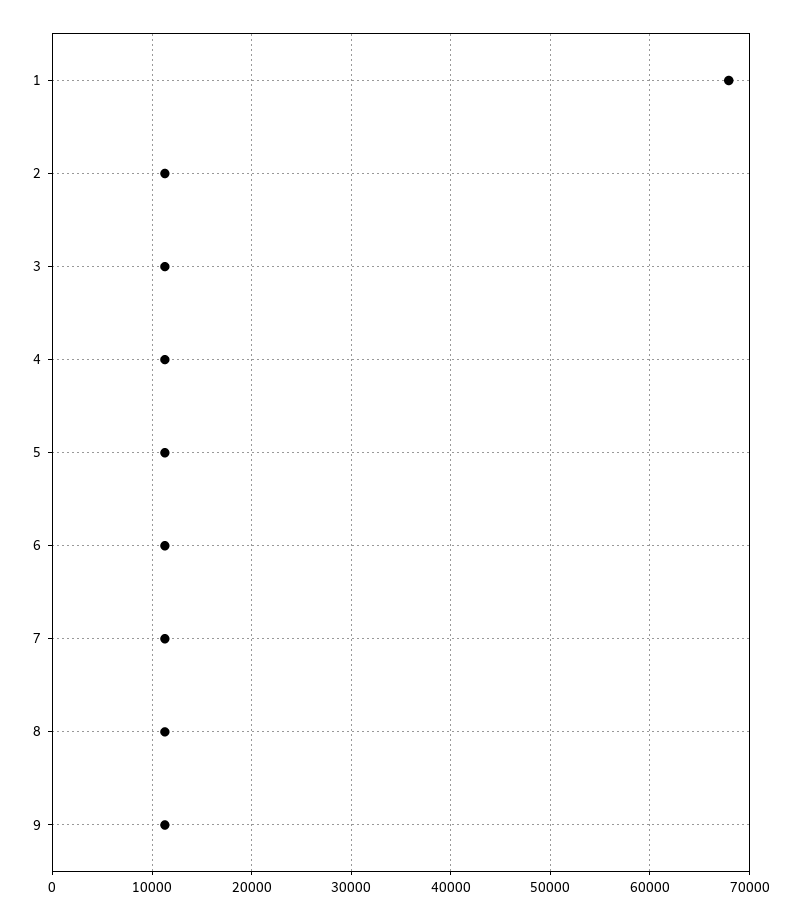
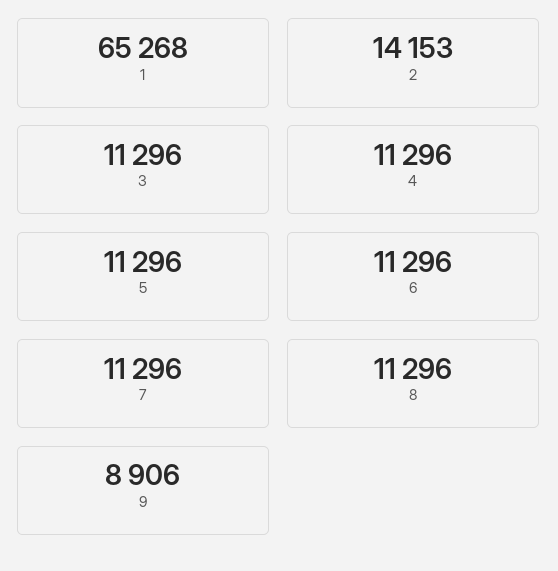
  {
-   "1": 68000,
+   "1": 65268,
-   "2": 11000,
+   "2": 14153,
    "3": 11296,
    "4": 11296,
    "5": 11296,
    "6": 11296,
    "7": 11296,
    "8": 11296,
-   "9": 11000
+   "9": 8906
  }

